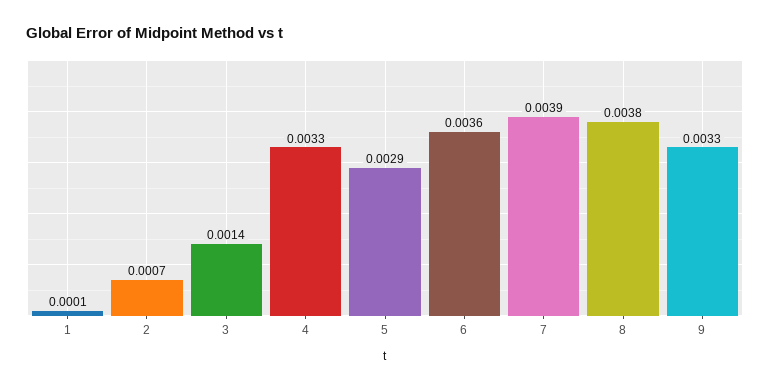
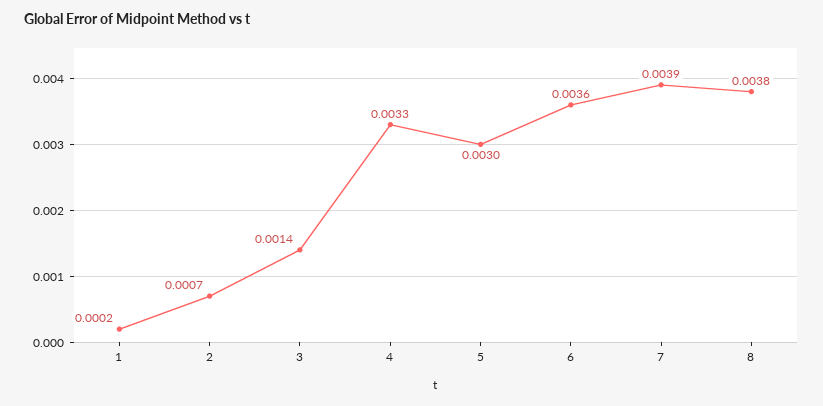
  {
-   "1": 0.0001,
+   "1": 0.0002,
    "2": 0.0007,
    "3": 0.0014,
    "4": 0.0033,
-   "5": 0.0029,
+   "5": 0.003,
    "6": 0.0036,
    "7": 0.0039,
-   "8": 0.0038,
+   "8": 0.0038
-   "9": 0.0033
  }

